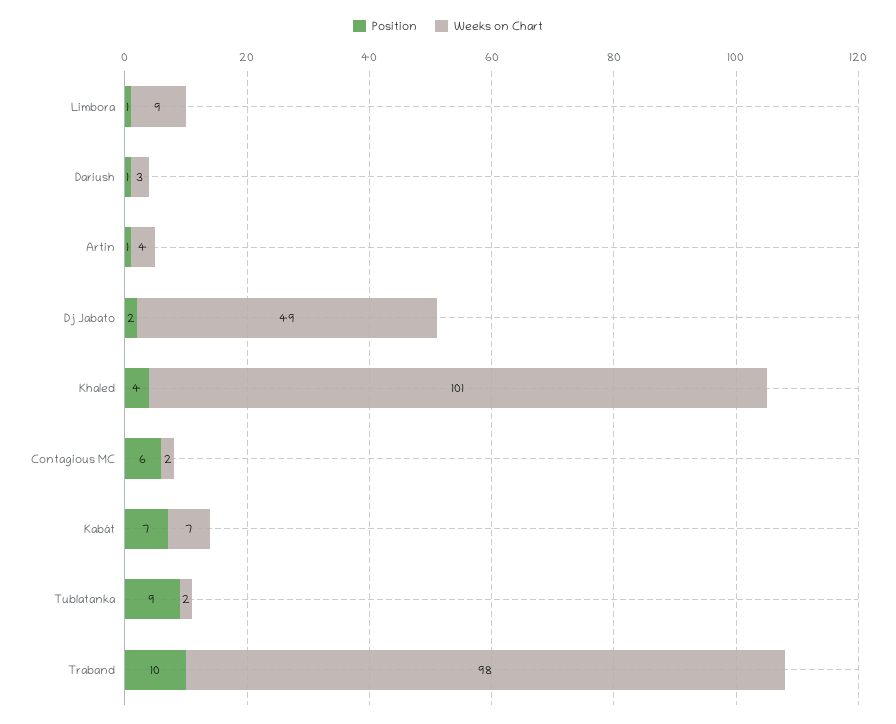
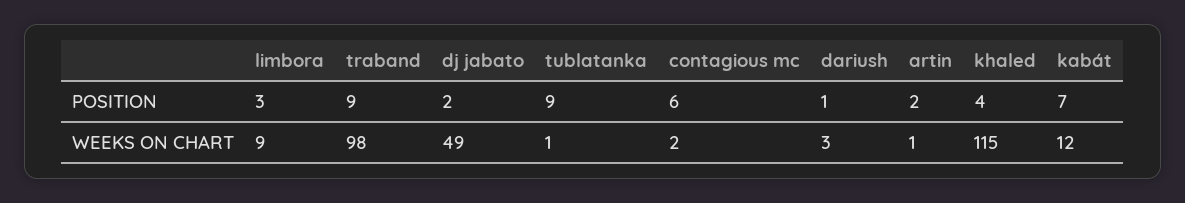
  {
    "Position": {
-     "Limbora": 1,
+     "Limbora": 3,
      "Dariush": 1,
-     "Artin": 1,
+     "Artin": 2,
      "Dj Jabato": 2,
      "Khaled": 4,
      "Contagious MC": 6,
      "Kabát": 7,
      "Tublatanka": 9,
-     "Traband": 10
+     "Traband": 9
    },
    "Weeks on Chart": {
      "Limbora": 9,
      "Dariush": 3,
-     "Artin": 4,
+     "Artin": 1,
      "Dj Jabato": 49,
-     "Khaled": 101,
+     "Khaled": 115,
      "Contagious MC": 2,
-     "Kabát": 7,
+     "Kabát": 12,
-     "Tublatanka": 2,
+     "Tublatanka": 1,
      "Traband": 98
    }
  }

